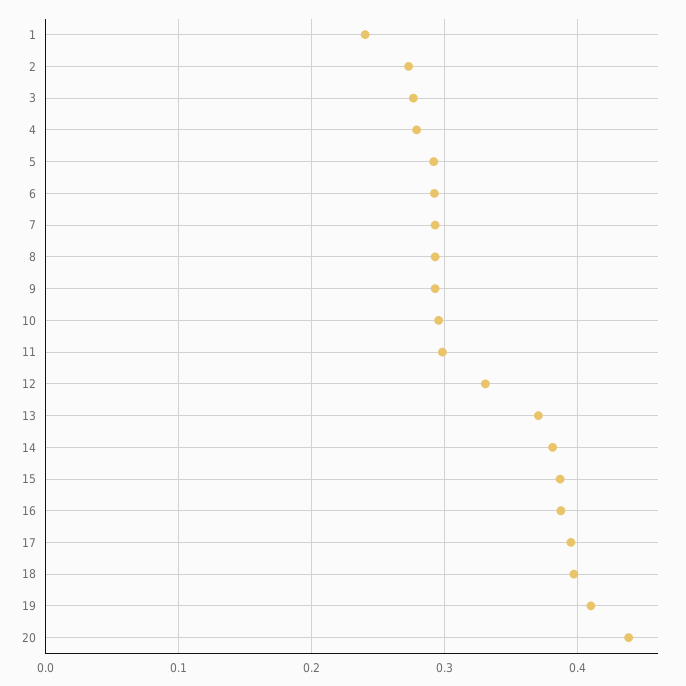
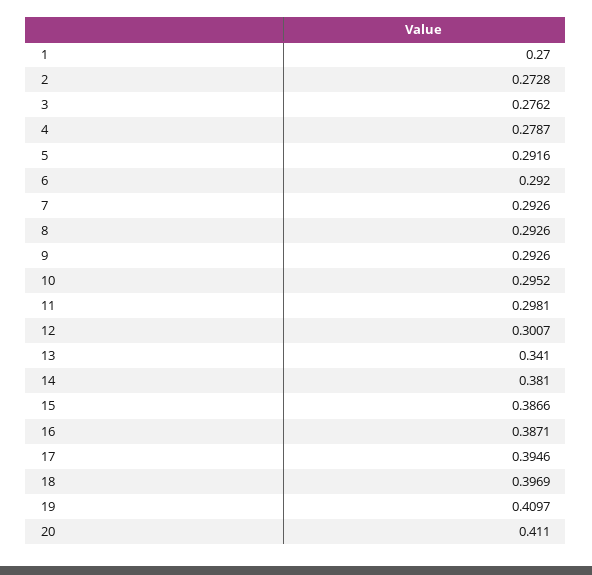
  {
-   "1": 0.24,
+   "1": 0.27,
    "2": 0.2728,
    "3": 0.2762,
    "4": 0.2787,
    "5": 0.2916,
    "6": 0.292,
    "7": 0.2926,
    "8": 0.2926,
    "9": 0.2926,
    "10": 0.2952,
    "11": 0.2981,
-   "12": 0.33,
+   "12": 0.3007,
-   "13": 0.37,
+   "13": 0.341,
    "14": 0.381,
    "15": 0.3866,
    "16": 0.3871,
    "17": 0.3946,
    "18": 0.3969,
    "19": 0.4097,
-   "20": 0.44
+   "20": 0.411
  }

